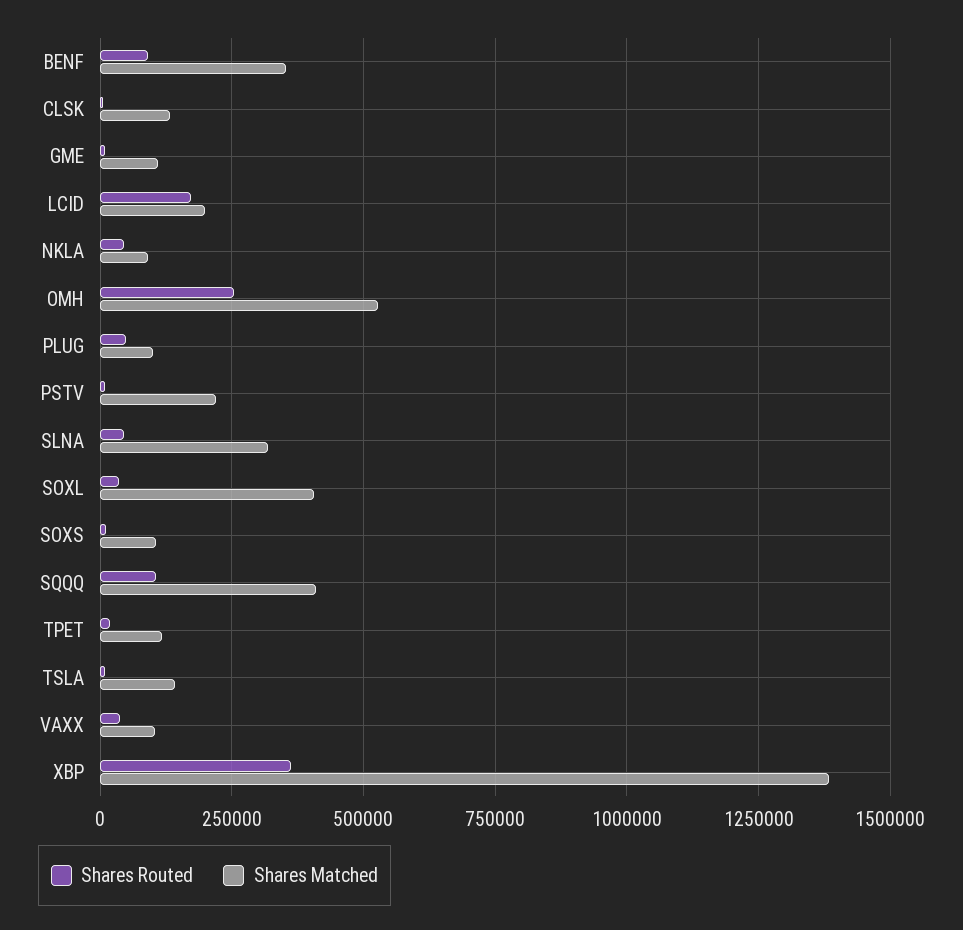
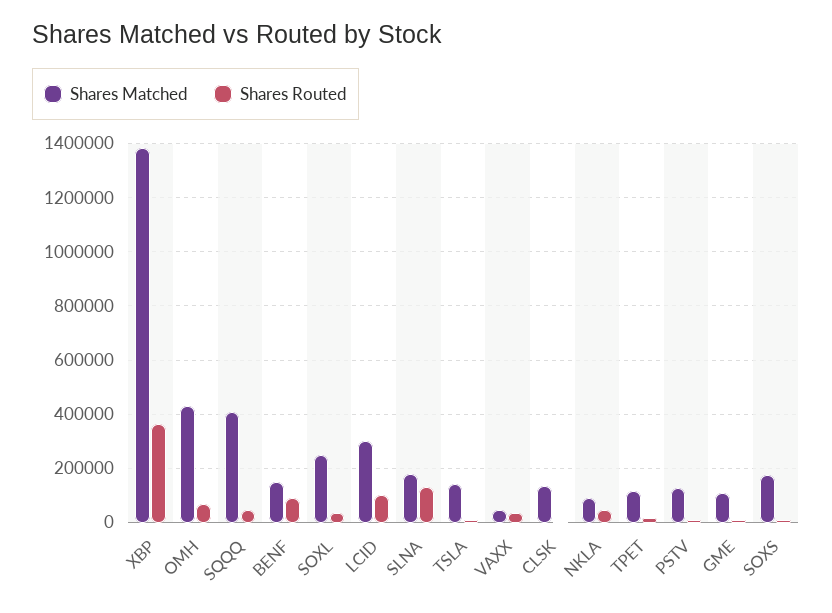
  {
    "Shares Routed": {
      "BENF": 100000,
      "CLSK": 0,
      "GME": 0,
-     "LCID": 175000,
+     "LCID": 100000,
      "NKLA": 50000,
-     "OMH": 250000,
+     "OMH": 75000,
-     "PLUG": 50000,
      "PSTV": 0,
-     "SLNA": 50000,
+     "SLNA": 125000,
      "SOXL": 25000,
      "SOXS": 0,
-     "SQQQ": 100000,
+     "SQQQ": 50000,
      "TPET": 25000,
      "TSLA": 0,
      "VAXX": 25000,
      "XBP": 375000
    },
    "Shares Matched": {
-     "BENF": 350000,
+     "BENF": 150000,
      "CLSK": 125000,
      "GME": 100000,
-     "LCID": 200000,
+     "LCID": 300000,
      "NKLA": 100000,
-     "OMH": 525000,
+     "OMH": 425000,
-     "PLUG": 100000,
-     "PSTV": 225000,
+     "PSTV": 125000,
-     "SLNA": 325000,
+     "SLNA": 175000,
-     "SOXL": 400000,
+     "SOXL": 250000,
-     "SOXS": 100000,
+     "SOXS": 175000,
      "SQQQ": 400000,
      "TPET": 125000,
      "TSLA": 150000,
-     "VAXX": 100000,
+     "VAXX": 50000,
      "XBP": 1375000
    }
  }

